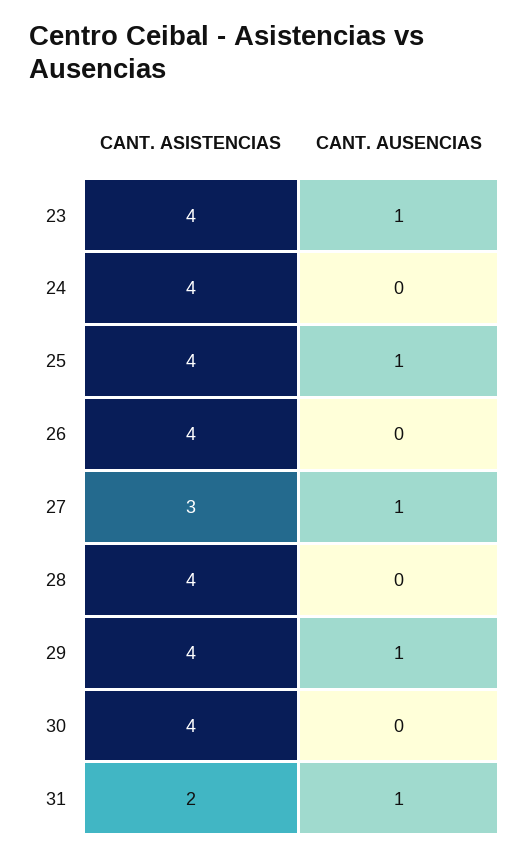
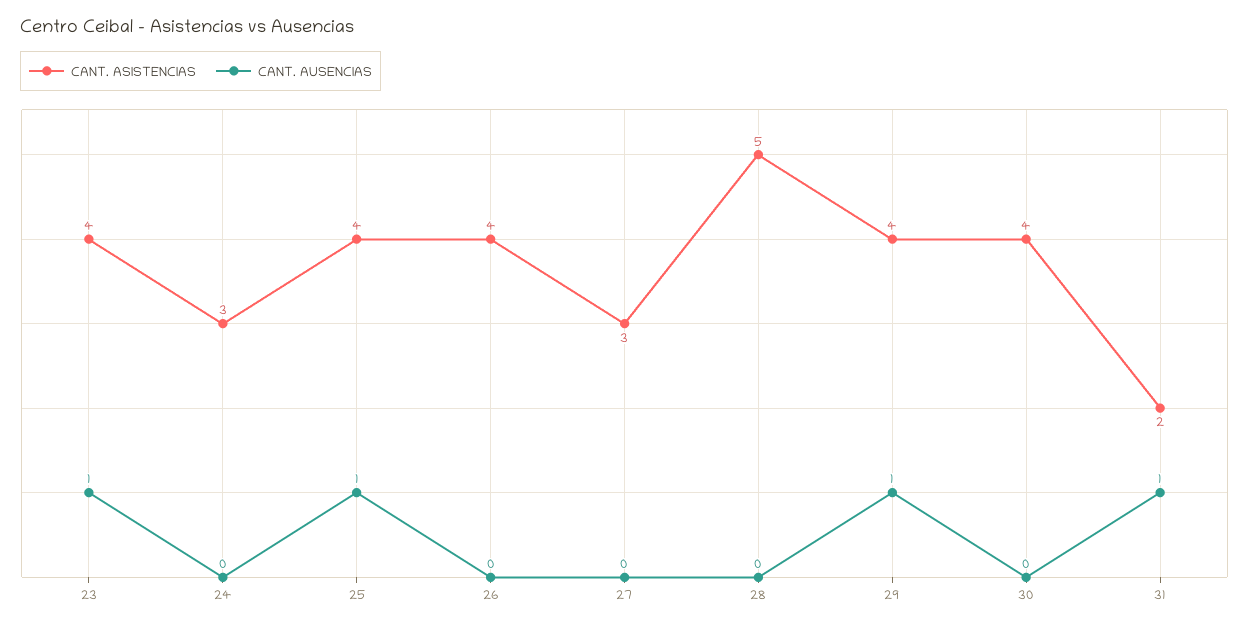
  {
    "CANT. ASISTENCIAS": {
      "23": 4,
-     "24": 4,
+     "24": 3,
      "25": 4,
      "26": 4,
      "27": 3,
-     "28": 4,
+     "28": 5,
      "29": 4,
      "30": 4,
      "31": 2
    },
    "CANT. AUSENCIAS": {
      "23": 1,
      "24": 0,
      "25": 1,
      "26": 0,
-     "27": 1,
+     "27": 0,
      "28": 0,
      "29": 1,
      "30": 0,
      "31": 1
    }
  }

